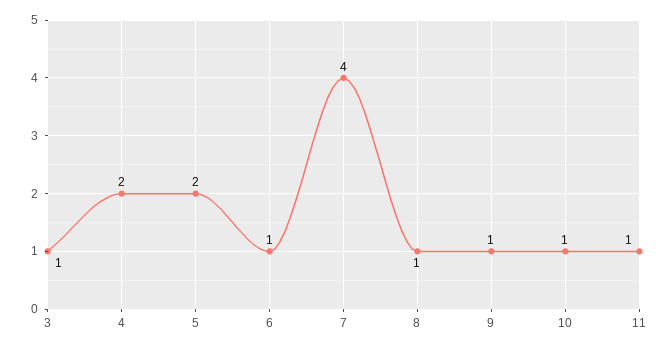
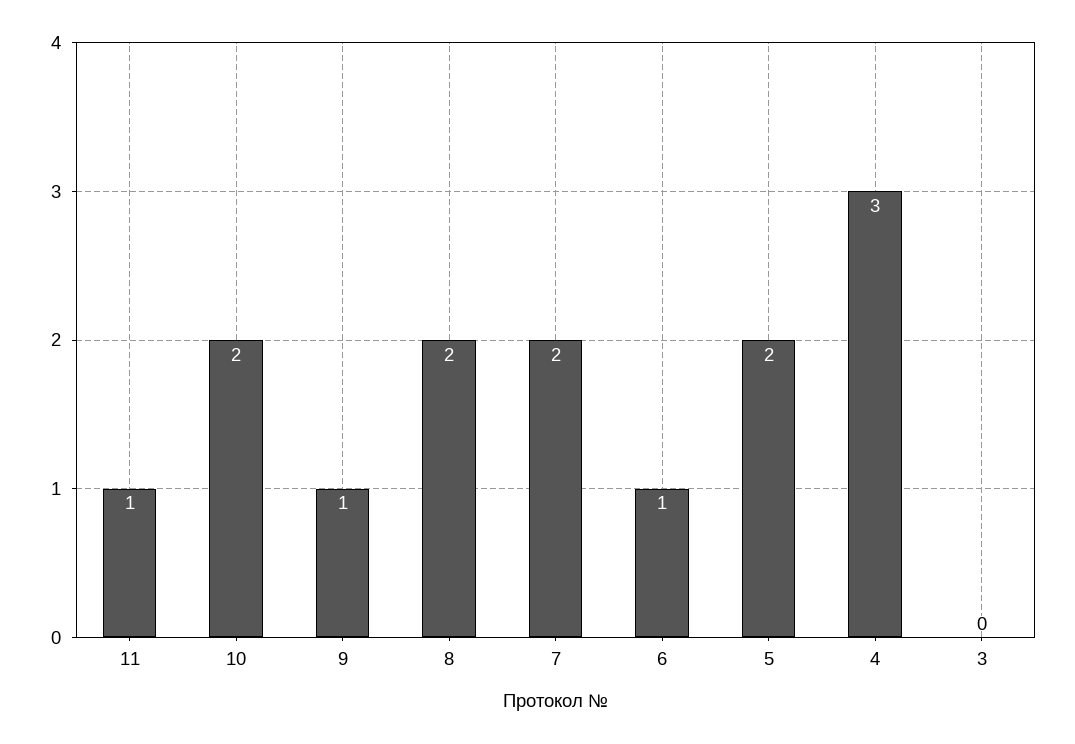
  {
-   "3": 1,
+   "3": 0,
-   "4": 2,
+   "4": 3,
    "5": 2,
    "6": 1,
-   "7": 4,
+   "7": 2,
-   "8": 1,
+   "8": 2,
    "9": 1,
-   "10": 1,
+   "10": 2,
    "11": 1
  }

